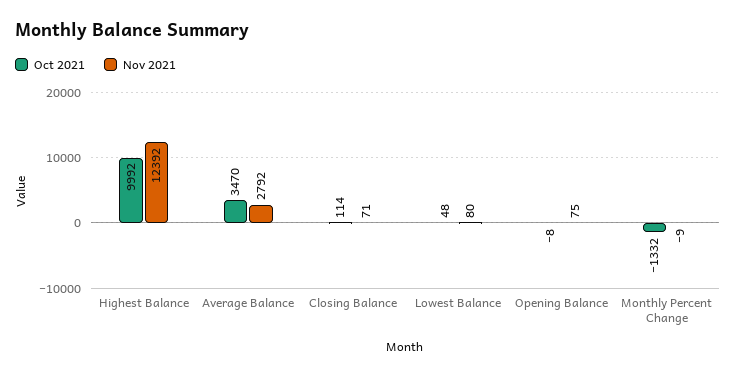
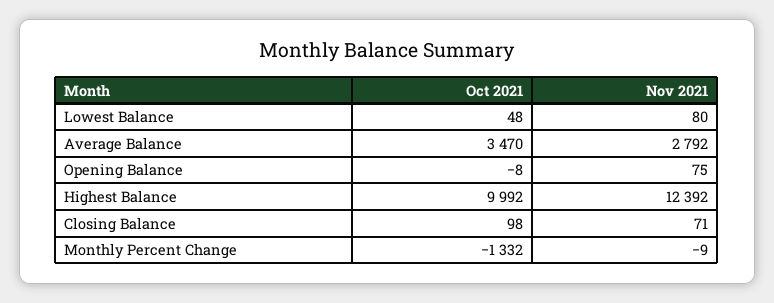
  {
    "Oct 2021": {
      "Highest Balance": 9992,
      "Average Balance": 3470,
-     "Closing Balance": 114,
+     "Closing Balance": 98,
      "Lowest Balance": 48,
      "Opening Balance": -8,
      "Monthly Percent Change": -1332
    },
    "Nov 2021": {
      "Highest Balance": 12392,
      "Average Balance": 2792,
      "Closing Balance": 71,
      "Lowest Balance": 80,
      "Opening Balance": 75,
      "Monthly Percent Change": -9
    }
  }

